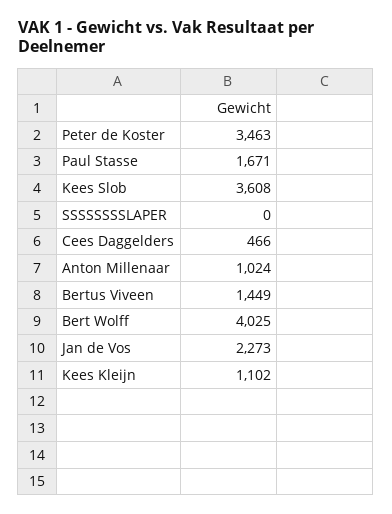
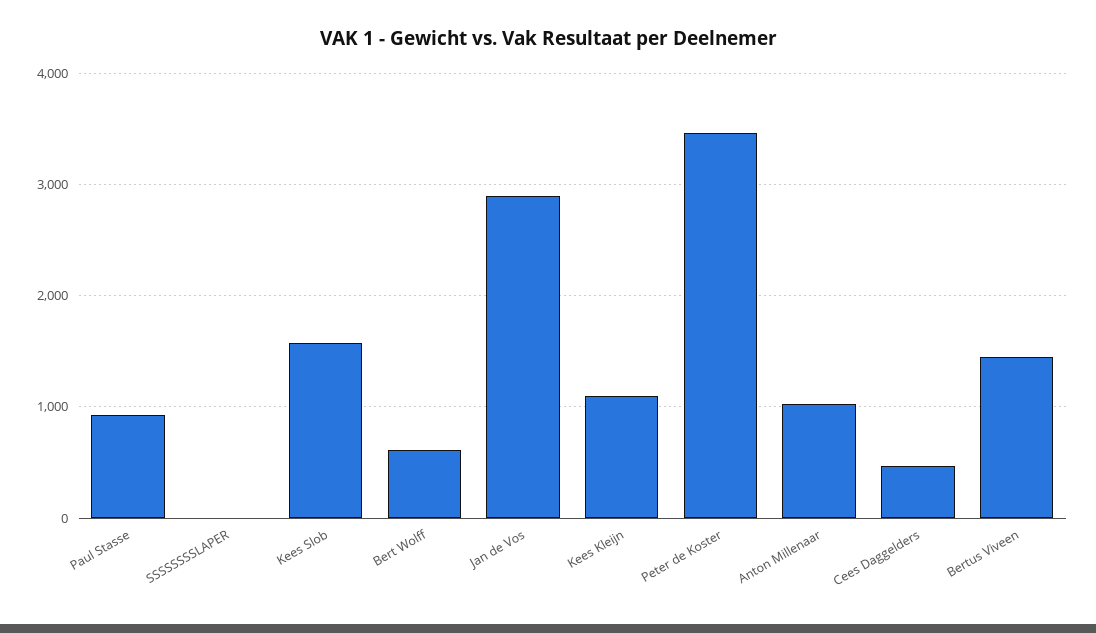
  {
    "Peter de Koster": 3463,
-   "Paul Stasse": 1671,
+   "Paul Stasse": 900,
-   "Kees Slob": 3608,
+   "Kees Slob": 1600,
    "SSSSSSSSLAPER": 0,
    "Cees Daggelders": 466,
    "Anton Millenaar": 1024,
    "Bertus Viveen": 1449,
-   "Bert Wolff": 4025,
+   "Bert Wolff": 600,
-   "Jan de Vos": 2273,
+   "Jan de Vos": 2900,
    "Kees Kleijn": 1102
  }

